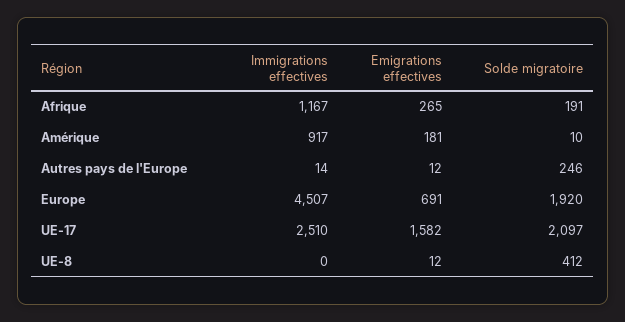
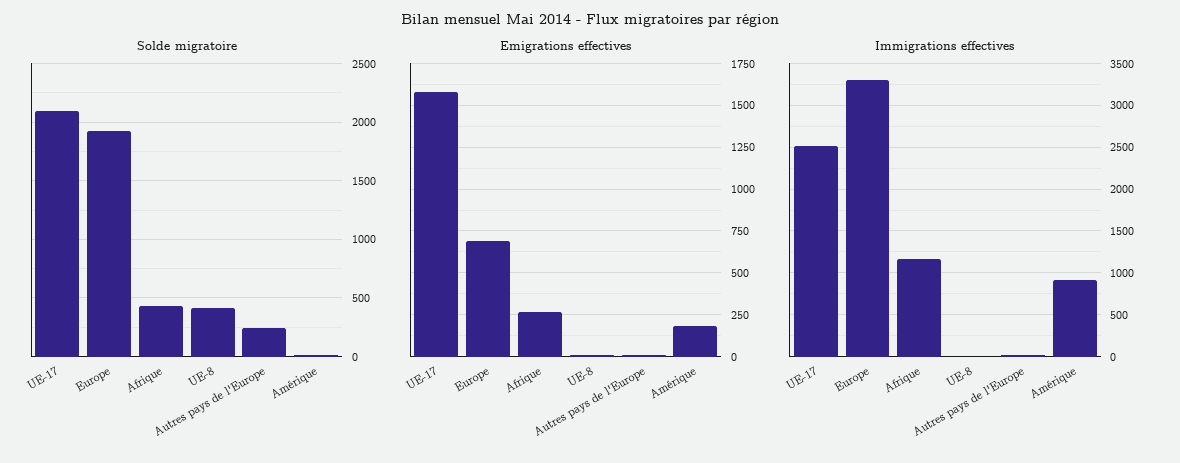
  {
    "Immigrations effectives": {
      "Afrique": 1167,
      "Amérique": 917,
      "Autres pays de l'Europe": 14,
-     "Europe": 4507,
+     "Europe": 3300,
      "UE-17": 2510,
      "UE-8": 0
    },
    "Emigrations effectives": {
      "Afrique": 265,
      "Amérique": 181,
      "Autres pays de l'Europe": 12,
      "Europe": 691,
      "UE-17": 1582,
      "UE-8": 12
    },
    "Solde migratoire": {
-     "Afrique": 191,
+     "Afrique": 400,
      "Amérique": 10,
      "Autres pays de l'Europe": 246,
      "Europe": 1920,
      "UE-17": 2097,
      "UE-8": 412
    }
  }

